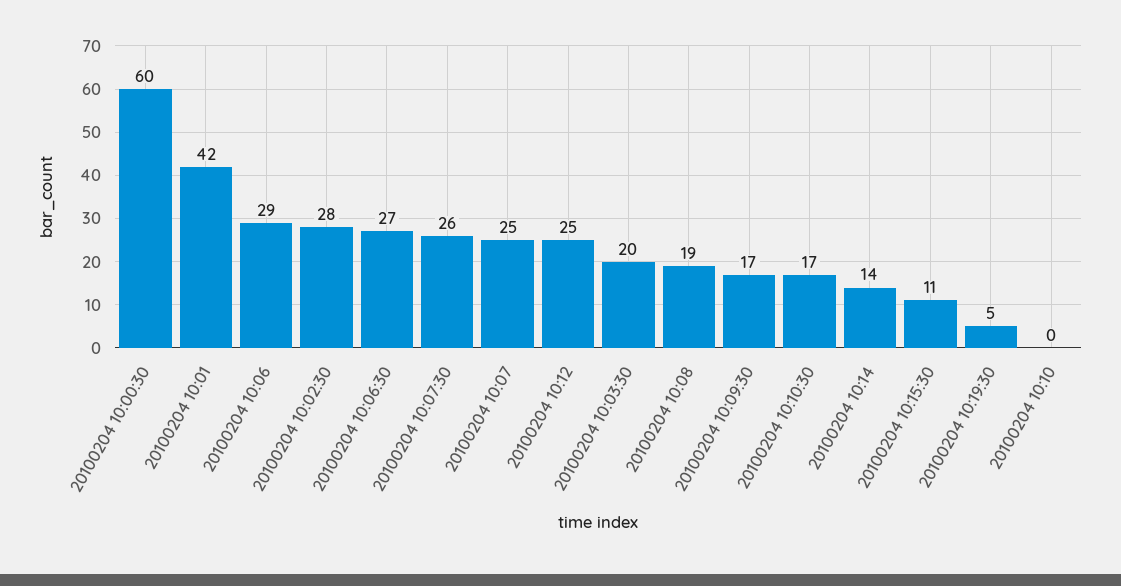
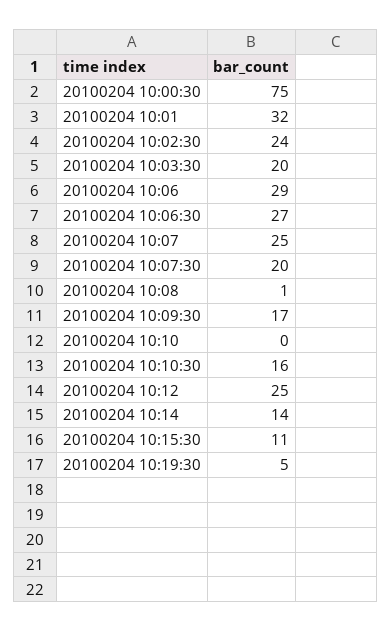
  {
-   "20100204 10:00:30": 60,
+   "20100204 10:00:30": 75,
-   "20100204 10:01": 42,
+   "20100204 10:01": 32,
    "20100204 10:06": 29,
-   "20100204 10:02:30": 28,
+   "20100204 10:02:30": 24,
    "20100204 10:06:30": 27,
-   "20100204 10:07:30": 26,
+   "20100204 10:07:30": 20,
    "20100204 10:07": 25,
    "20100204 10:12": 25,
    "20100204 10:03:30": 20,
-   "20100204 10:08": 19,
+   "20100204 10:08": 1,
    "20100204 10:09:30": 17,
-   "20100204 10:10:30": 17,
+   "20100204 10:10:30": 16,
    "20100204 10:14": 14,
    "20100204 10:15:30": 11,
    "20100204 10:19:30": 5,
    "20100204 10:10": 0
  }

